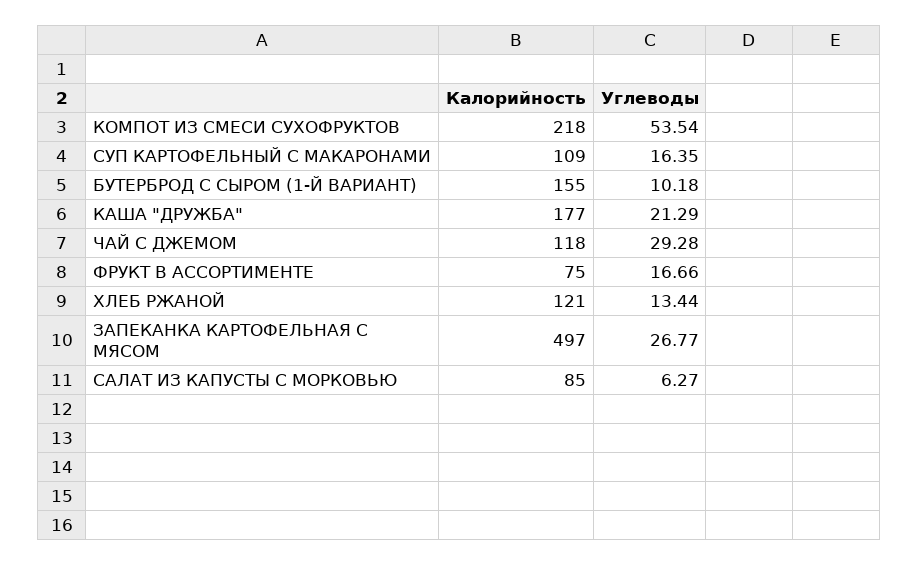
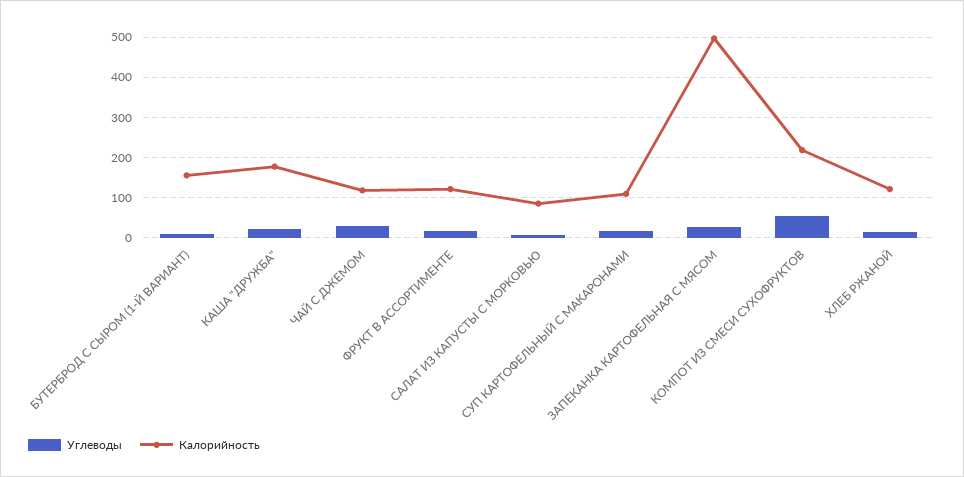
  {
    "Калорийность": {
      "КОМПОТ ИЗ СМЕСИ СУХОФРУКТОВ": 218,
      "СУП КАРТОФЕЛЬНЫЙ С МАКАРОНАМИ": 109,
      "БУТЕРБРОД С СЫРОМ (1-Й ВАРИАНТ)": 155,
      "КАША \"ДРУЖБА\"": 177,
      "ЧАЙ С ДЖЕМОМ": 118,
-     "ФРУКТ В АССОРТИМЕНТЕ": 75,
+     "ФРУКТ В АССОРТИМЕНТЕ": 120,
      "ХЛЕБ РЖАНОЙ": 121,
      "ЗАПЕКАНКА КАРТОФЕЛЬНАЯ С МЯСОМ": 497,
      "САЛАТ ИЗ КАПУСТЫ С МОРКОВЬЮ": 85
    },
    "Углеводы": {
      "КОМПОТ ИЗ СМЕСИ СУХОФРУКТОВ": 53.54,
      "СУП КАРТОФЕЛЬНЫЙ С МАКАРОНАМИ": 16.35,
      "БУТЕРБРОД С СЫРОМ (1-Й ВАРИАНТ)": 10.18,
      "КАША \"ДРУЖБА\"": 21.29,
      "ЧАЙ С ДЖЕМОМ": 29.28,
      "ФРУКТ В АССОРТИМЕНТЕ": 16.66,
      "ХЛЕБ РЖАНОЙ": 13.44,
      "ЗАПЕКАНКА КАРТОФЕЛЬНАЯ С МЯСОМ": 26.77,
      "САЛАТ ИЗ КАПУСТЫ С МОРКОВЬЮ": 6.27
    }
  }

